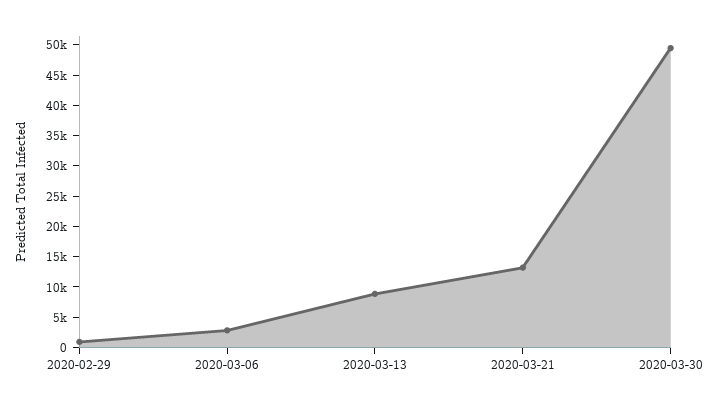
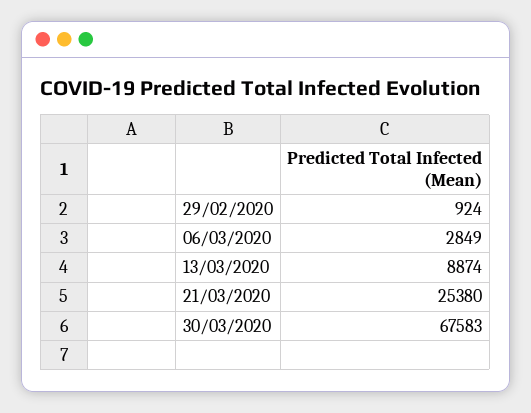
  {
    "2020-02-29": 924,
    "2020-03-06": 2849,
    "2020-03-13": 8874,
-   "2020-03-21": 12500,
+   "2020-03-21": 25380,
-   "2020-03-30": 50000
+   "2020-03-30": 67583
  }

